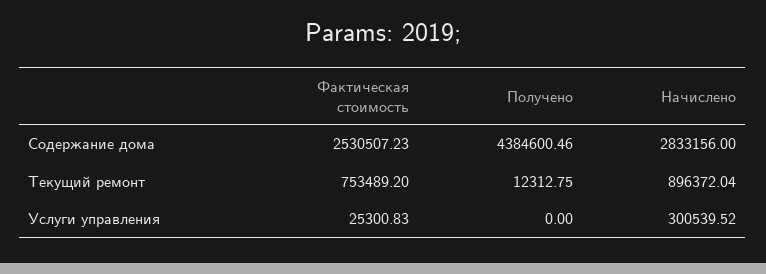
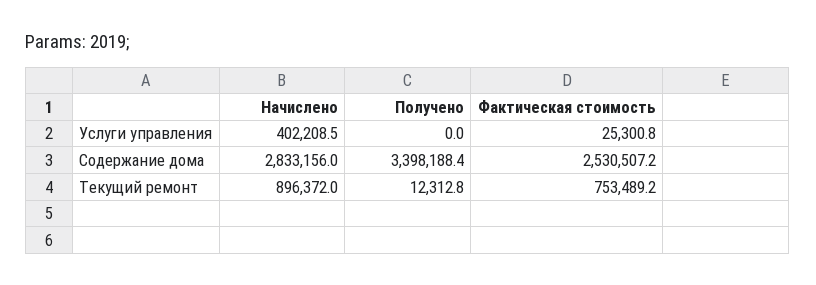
  {
    "Фактическая стоимость": {
      "Содержание дома": 2530507.23,
      "Текущий ремонт": 753489.2,
      "Услуги управления": 25300.83
    },
    "Получено": {
-     "Содержание дома": 4384600.46,
+     "Содержание дома": 3398188.4,
      "Текущий ремонт": 12312.75,
      "Услуги управления": 0
    },
    "Начислено": {
      "Содержание дома": 2833156,
      "Текущий ремонт": 896372.04,
-     "Услуги управления": 300539.52
+     "Услуги управления": 402208.5
    }
  }

